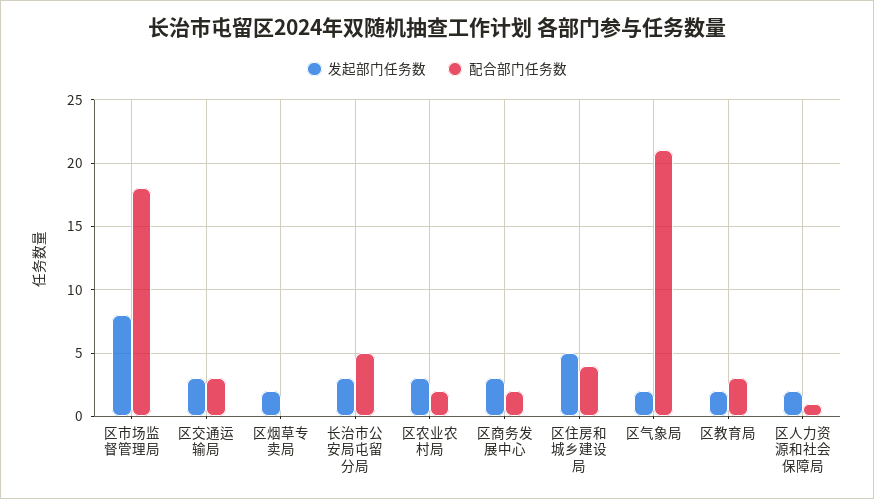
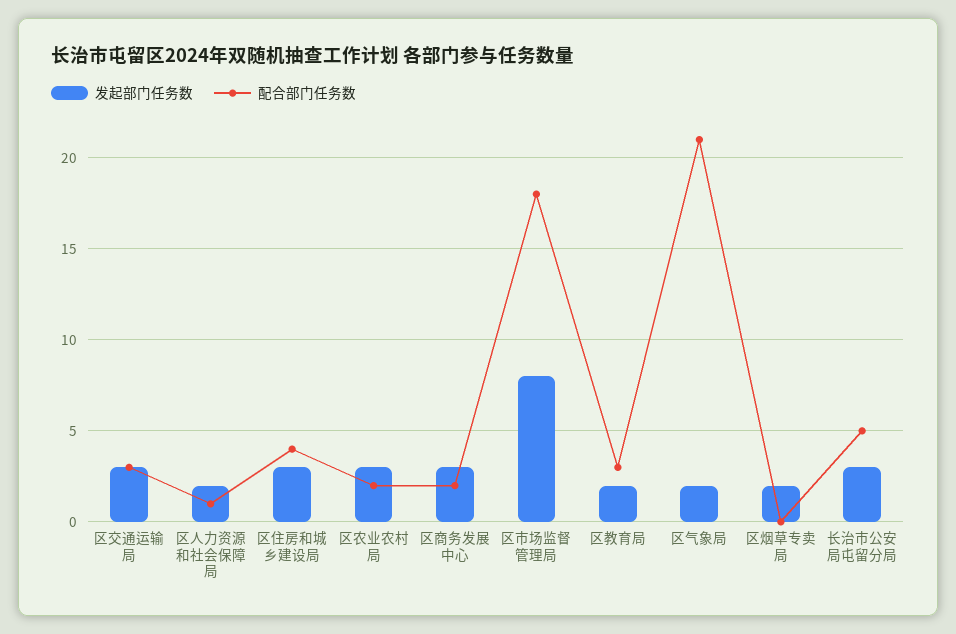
  {
    "发起部门任务数": {
      "区市场监督管理局": 8,
      "区交通运输局": 3,
      "区烟草专卖局": 2,
      "长治市公安局屯留分局": 3,
      "区农业农村局": 3,
      "区商务发展中心": 3,
-     "区住房和城乡建设局": 5,
+     "区住房和城乡建设局": 3,
      "区气象局": 2,
      "区教育局": 2,
      "区人力资源和社会保障局": 2
    },
    "配合部门任务数": {
      "区市场监督管理局": 18,
      "区交通运输局": 3,
      "区烟草专卖局": 0,
      "长治市公安局屯留分局": 5,
      "区农业农村局": 2,
      "区商务发展中心": 2,
      "区住房和城乡建设局": 4,
      "区气象局": 21,
      "区教育局": 3,
      "区人力资源和社会保障局": 1
    }
  }

